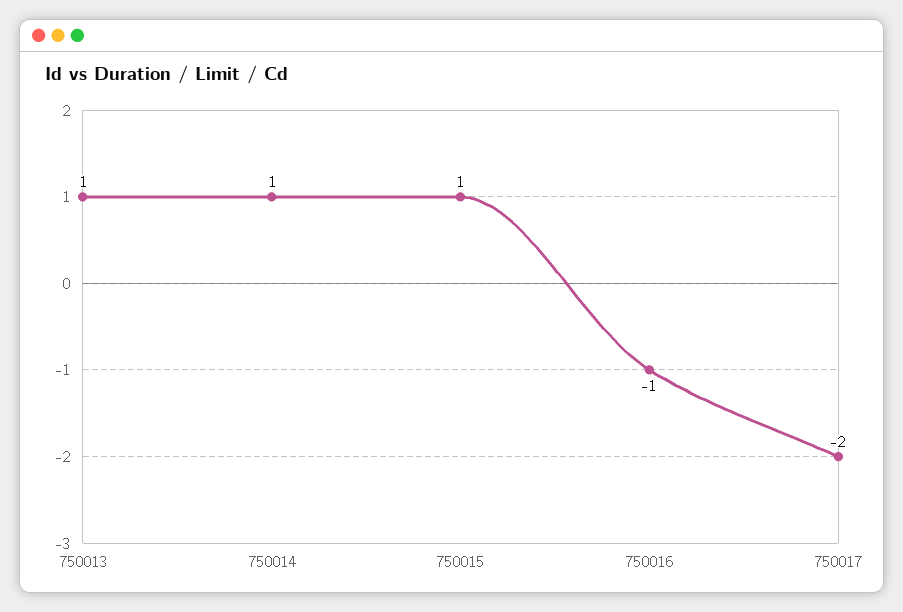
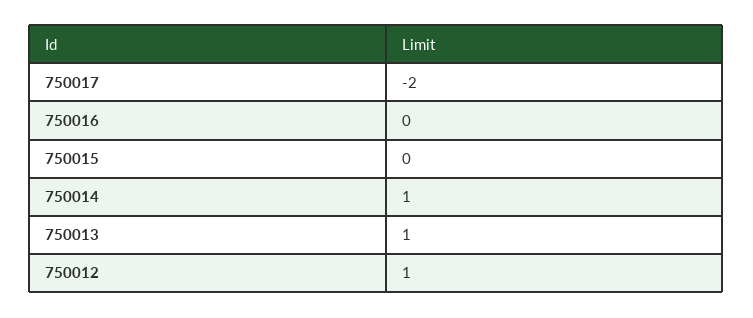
  {
    "750013": 1,
    "750014": 1,
-   "750015": 1,
+   "750015": 0,
-   "750016": -1,
+   "750016": 0,
-   "750017": -2
+   "750017": -2,
+   "750012": 1
  }

